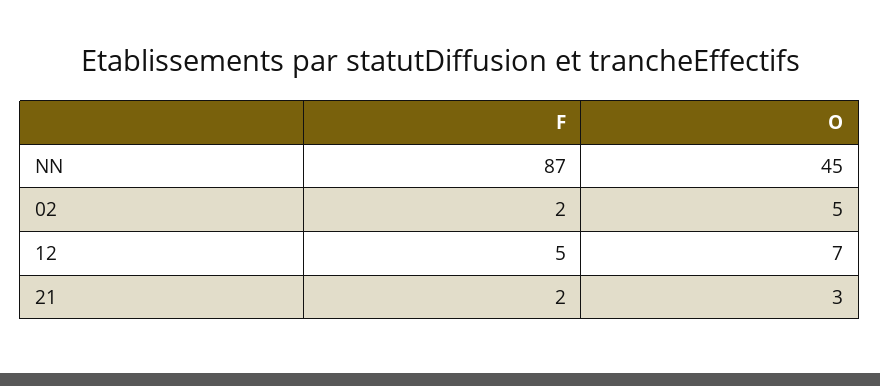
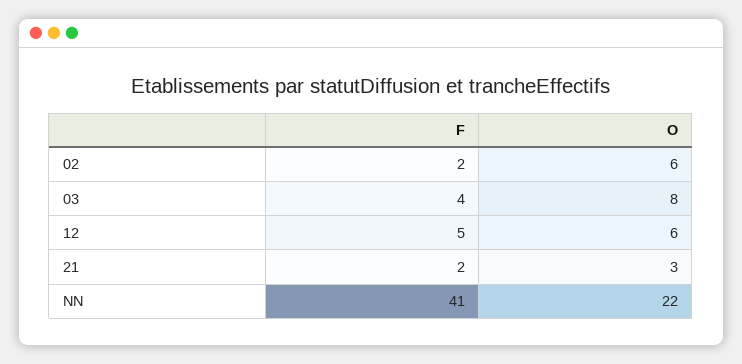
  {
    "F": {
-     "NN": 87,
+     "NN": 41,
      "02": 2,
      "12": 5,
-     "21": 2
+     "21": 2,
+     "03": 4
    },
    "O": {
-     "NN": 45,
+     "NN": 22,
-     "02": 5,
+     "02": 6,
-     "12": 7,
+     "12": 6,
-     "21": 3
+     "21": 3,
+     "03": 8
    }
  }

